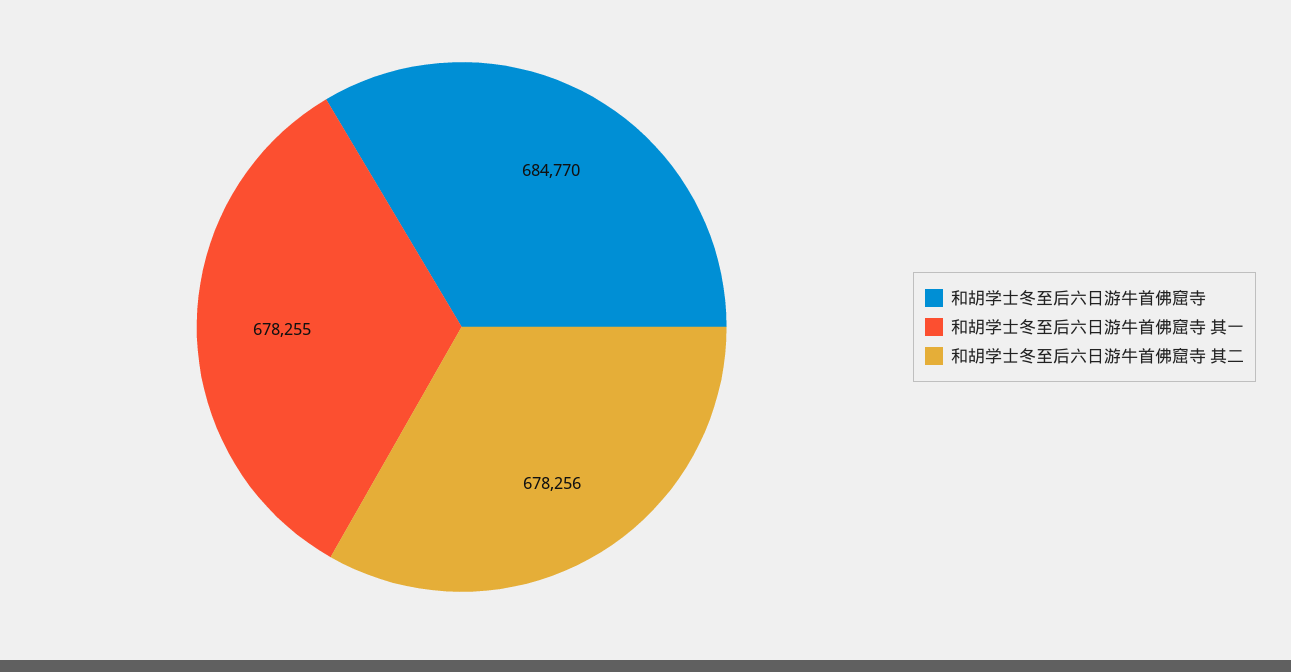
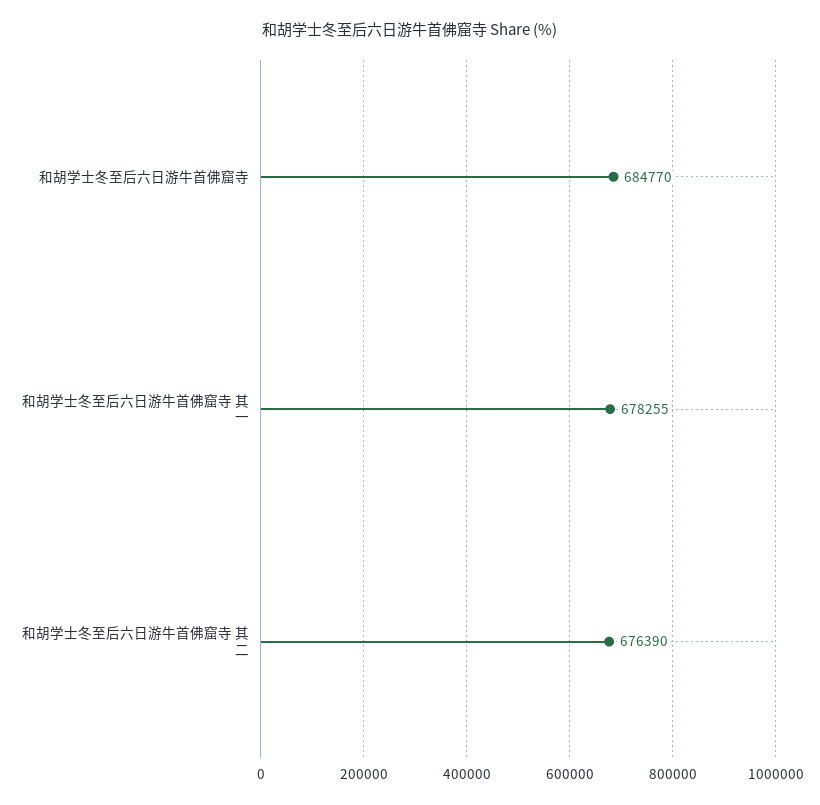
  {
    "和胡学士冬至后六日游牛首佛窟寺": 684770,
    "和胡学士冬至后六日游牛首佛窟寺 其一": 678255,
-   "和胡学士冬至后六日游牛首佛窟寺 其二": 678256
+   "和胡学士冬至后六日游牛首佛窟寺 其二": 676390
  }

